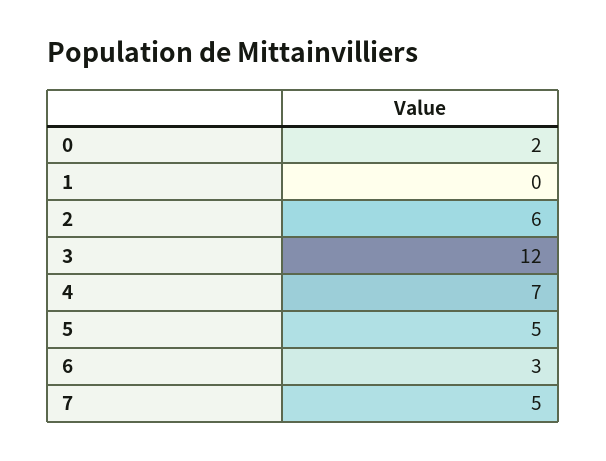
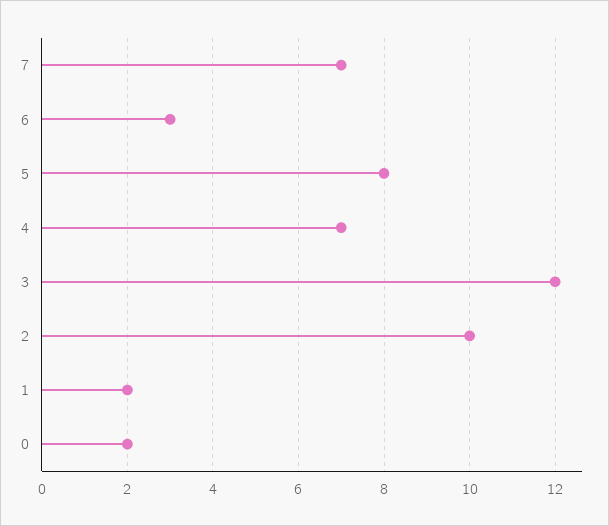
  {
    "0": 2,
-   "1": 0,
+   "1": 2,
-   "2": 6,
+   "2": 10,
    "3": 12,
    "4": 7,
-   "5": 5,
+   "5": 8,
    "6": 3,
-   "7": 5
+   "7": 7
  }

